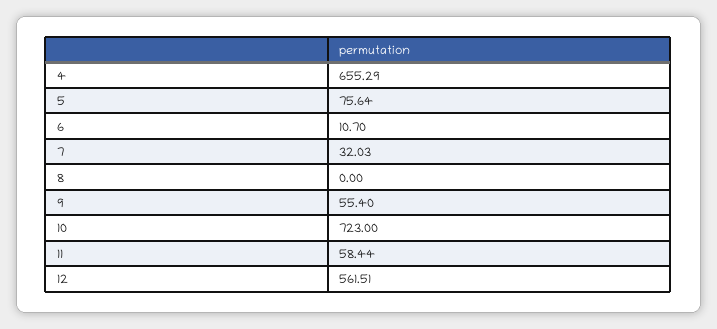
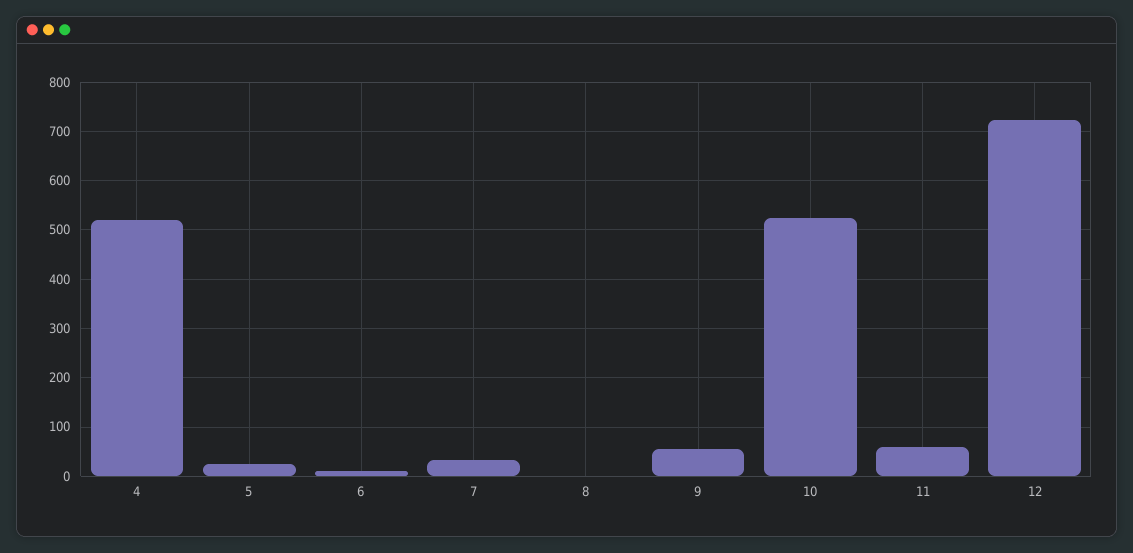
  {
-   "4": 655.29,
+   "4": 520,
-   "5": 75.64,
+   "5": 20,
    "6": 10.7,
    "7": 32.03,
    "8": 0,
    "9": 55.4,
-   "10": 723,
+   "10": 520,
    "11": 58.44,
-   "12": 561.51
+   "12": 720
  }

